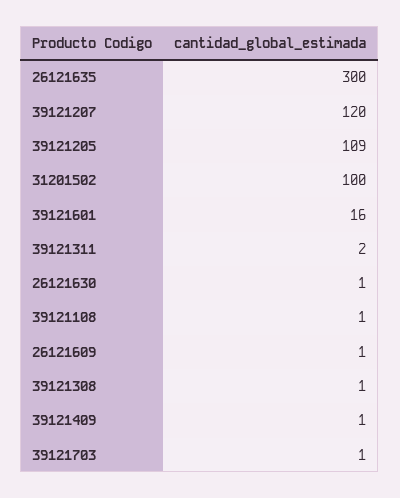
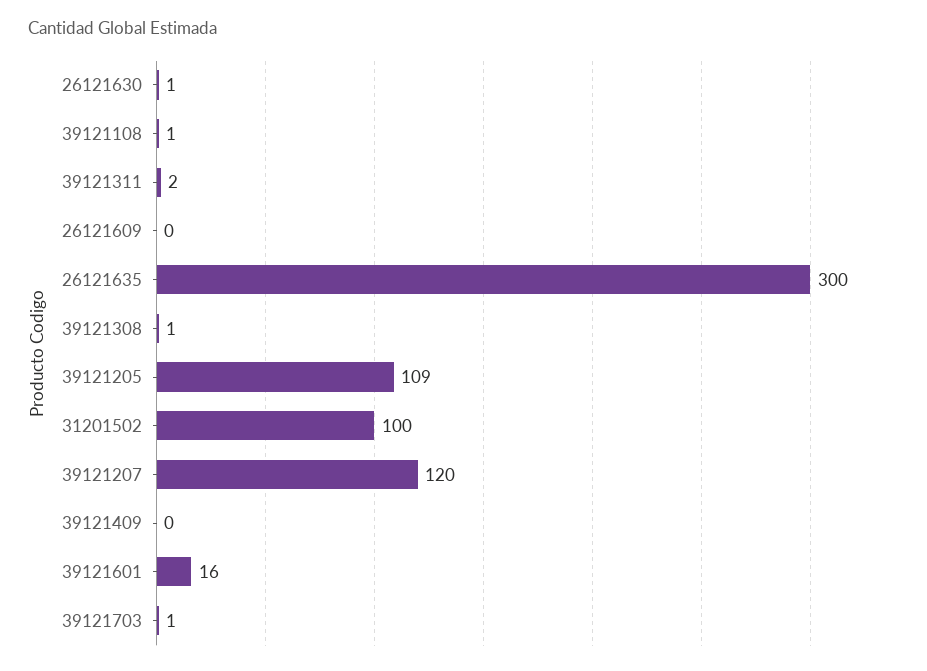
  {
    "26121635": 300,
    "39121207": 120,
    "39121205": 109,
    "31201502": 100,
    "39121601": 16,
    "39121311": 2,
    "26121630": 1,
    "39121108": 1,
-   "26121609": 1,
+   "26121609": 0,
    "39121308": 1,
-   "39121409": 1,
+   "39121409": 0,
    "39121703": 1
  }

